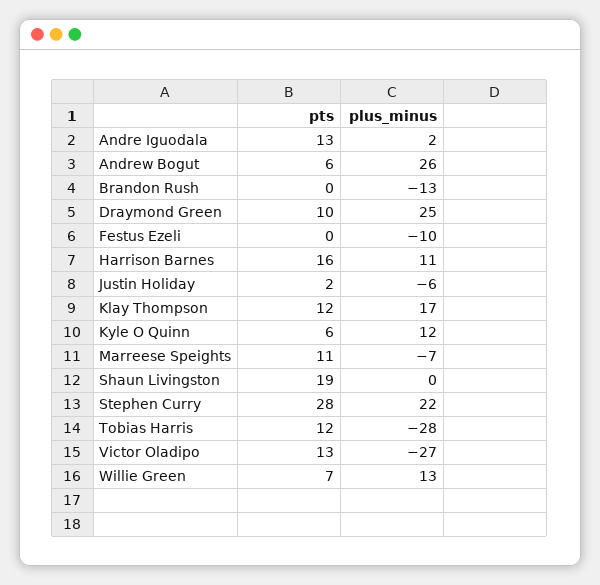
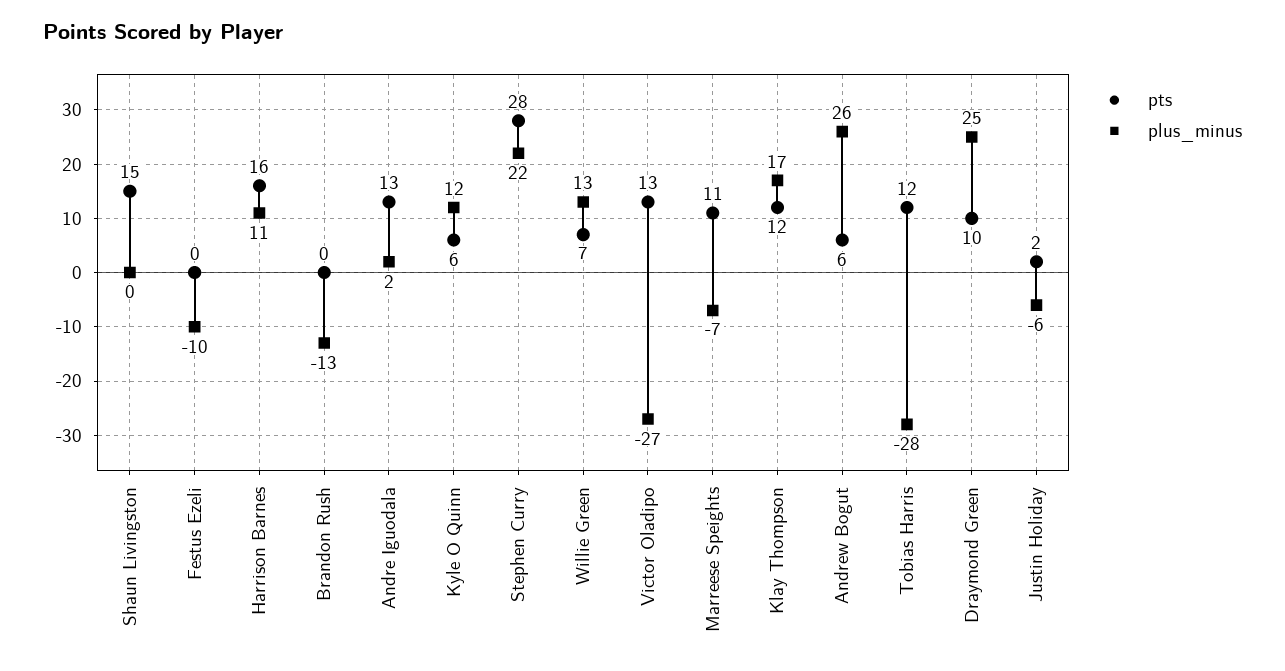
  {
    "pts": {
      "Andre Iguodala": 13,
      "Andrew Bogut": 6,
      "Brandon Rush": 0,
      "Draymond Green": 10,
      "Festus Ezeli": 0,
      "Harrison Barnes": 16,
      "Justin Holiday": 2,
      "Klay Thompson": 12,
      "Kyle O Quinn": 6,
      "Marreese Speights": 11,
-     "Shaun Livingston": 19,
+     "Shaun Livingston": 15,
      "Stephen Curry": 28,
      "Tobias Harris": 12,
      "Victor Oladipo": 13,
      "Willie Green": 7
    },
    "plus_minus": {
      "Andre Iguodala": 2,
      "Andrew Bogut": 26,
      "Brandon Rush": -13,
      "Draymond Green": 25,
      "Festus Ezeli": -10,
      "Harrison Barnes": 11,
      "Justin Holiday": -6,
      "Klay Thompson": 17,
      "Kyle O Quinn": 12,
      "Marreese Speights": -7,
      "Shaun Livingston": 0,
      "Stephen Curry": 22,
      "Tobias Harris": -28,
      "Victor Oladipo": -27,
      "Willie Green": 13
    }
  }

